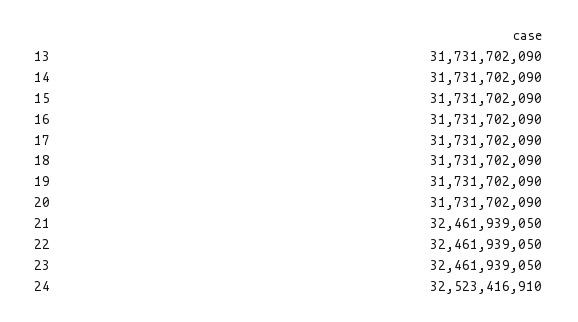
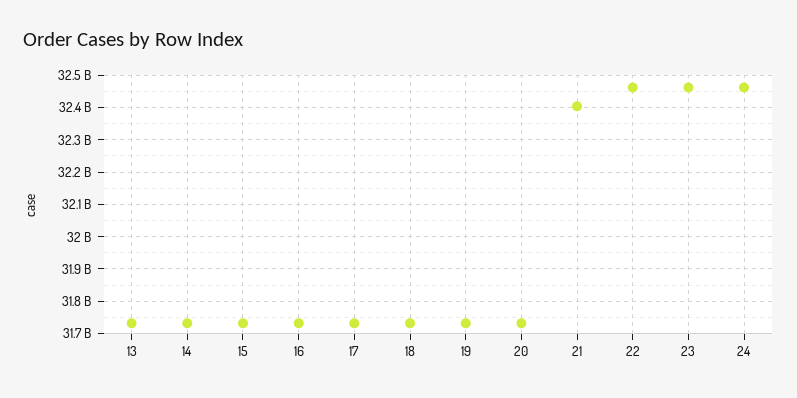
  {
    "13": 31731702090,
    "14": 31731702090,
    "15": 31731702090,
    "16": 31731702090,
    "17": 31731702090,
    "18": 31731702090,
    "19": 31731702090,
    "20": 31731702090,
-   "21": 32461939050,
+   "21": 32400000000,
    "22": 32461939050,
    "23": 32461939050,
-   "24": 32523416910
+   "24": 32460000000
  }

